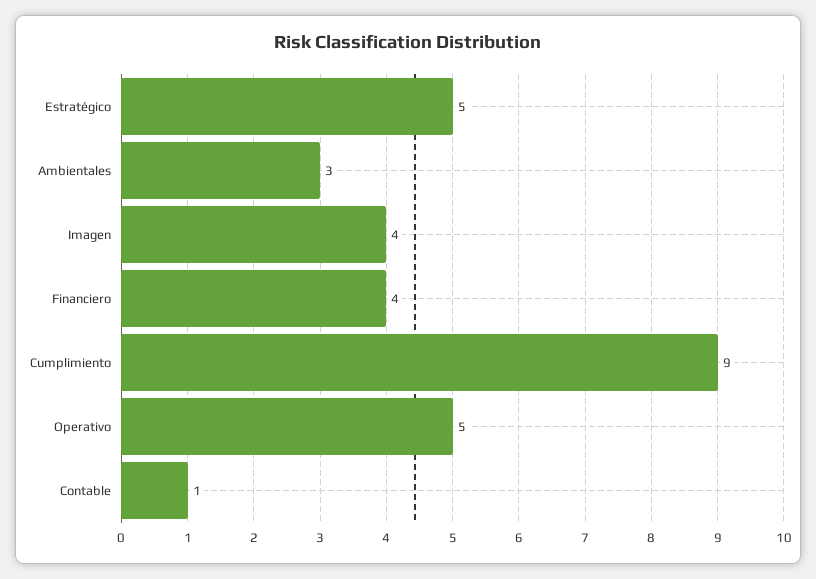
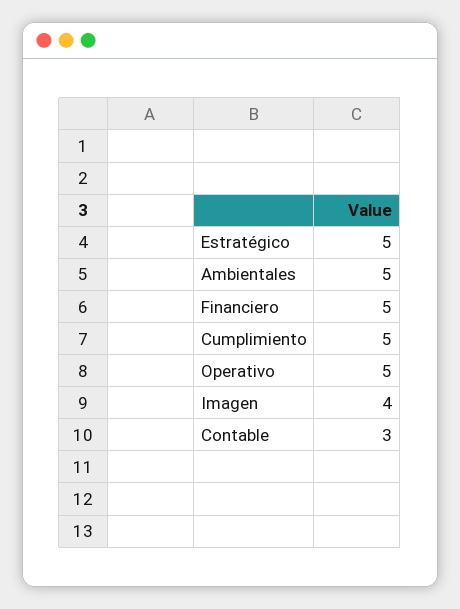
  {
    "Estratégico": 5,
-   "Ambientales": 3,
+   "Ambientales": 5,
    "Imagen": 4,
-   "Financiero": 4,
+   "Financiero": 5,
-   "Cumplimiento": 9,
+   "Cumplimiento": 5,
    "Operativo": 5,
-   "Contable": 1
+   "Contable": 3
  }

